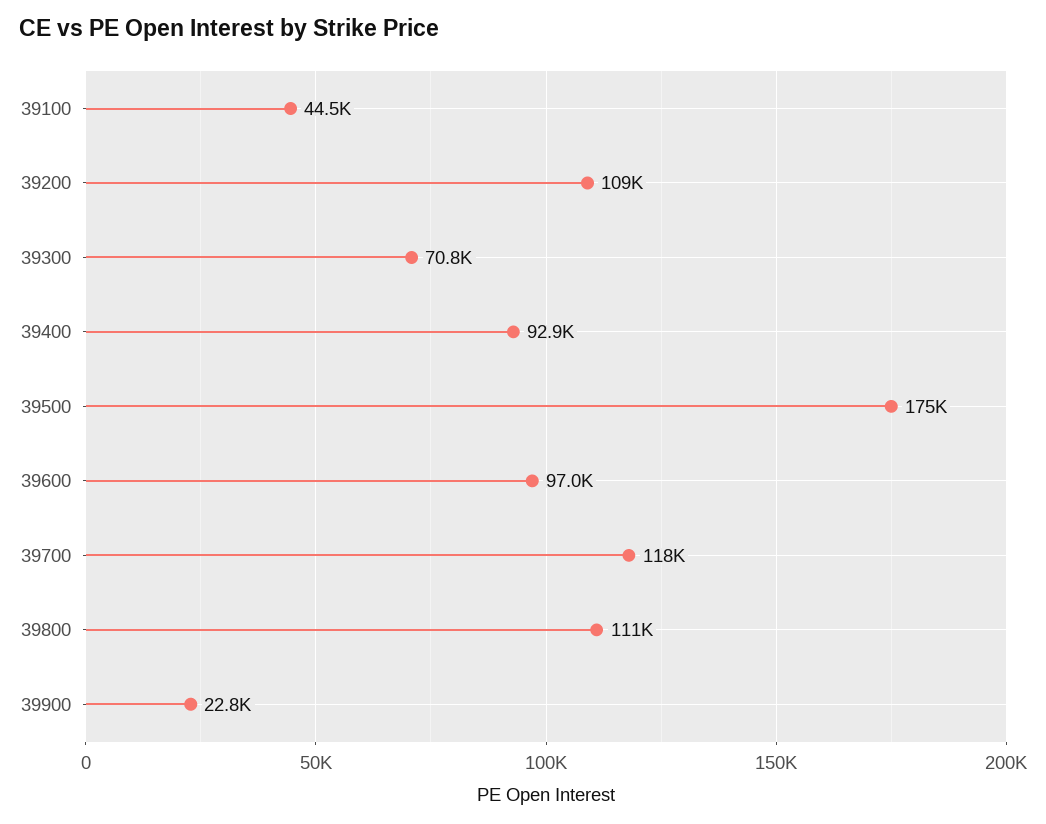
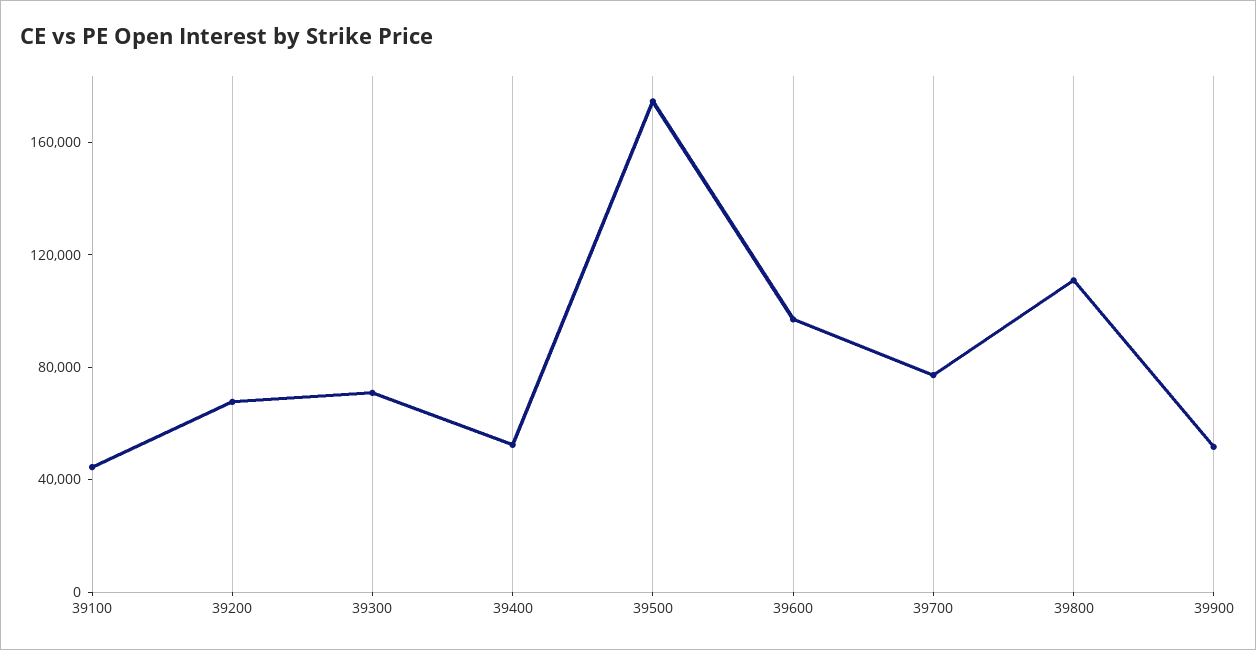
  {
    "39100": 44500,
-   "39200": 109000,
+   "39200": 70000,
    "39300": 70800,
-   "39400": 92900,
+   "39400": 50000,
    "39500": 175000,
    "39600": 97000,
-   "39700": 118000,
+   "39700": 80000,
    "39800": 111000,
-   "39900": 22800
+   "39900": 50000
  }

